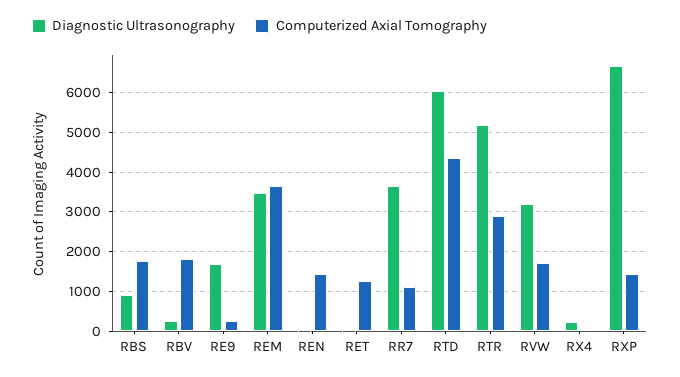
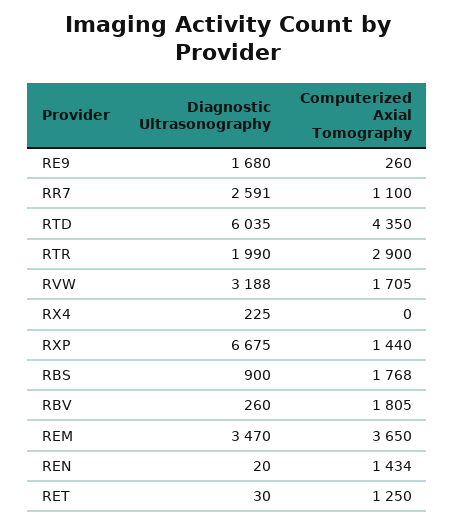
  {
    "Diagnostic Ultrasonography": {
      "RBS": 900,
      "RBV": 260,
      "RE9": 1680,
      "REM": 3470,
      "REN": 20,
      "RET": 30,
-     "RR7": 3600,
+     "RR7": 2591,
      "RTD": 6035,
-     "RTR": 5200,
+     "RTR": 1990,
      "RVW": 3188,
      "RX4": 225,
      "RXP": 6675
    },
    "Computerized Axial Tomography": {
      "RBS": 1768,
      "RBV": 1805,
      "RE9": 260,
      "REM": 3650,
      "REN": 1434,
      "RET": 1250,
      "RR7": 1100,
      "RTD": 4350,
      "RTR": 2900,
      "RVW": 1705,
      "RX4": 0,
      "RXP": 1440
    }
  }

